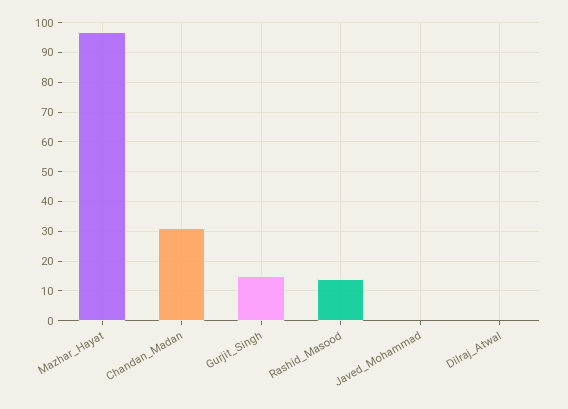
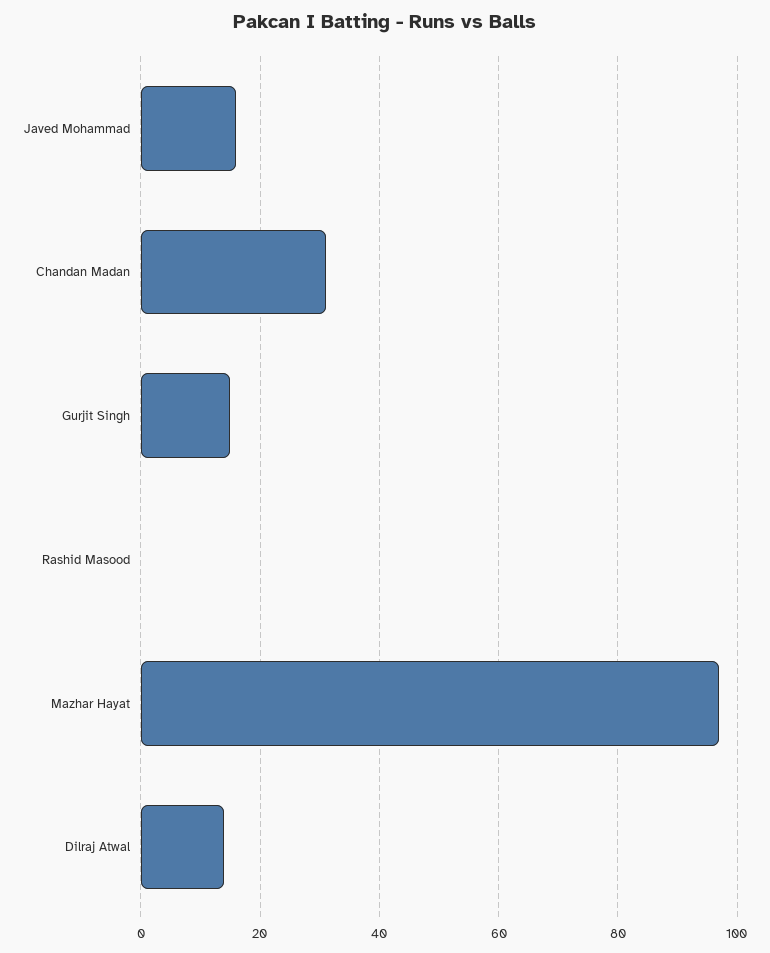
  {
    "Mazhar_Hayat": 95,
    "Chandan_Madan": 30,
    "Gurjit_Singh": 15,
-   "Rashid_Masood": 15,
+   "Rashid_Masood": 0,
-   "Javed_Mohammad": 0,
+   "Javed_Mohammad": 15,
-   "Dilraj_Atwal": 0
+   "Dilraj_Atwal": 15
  }

